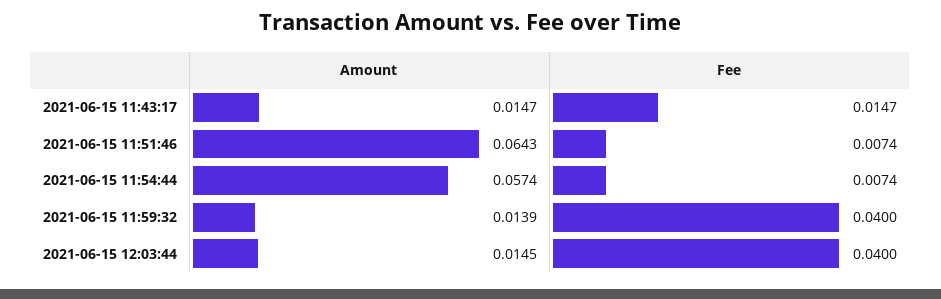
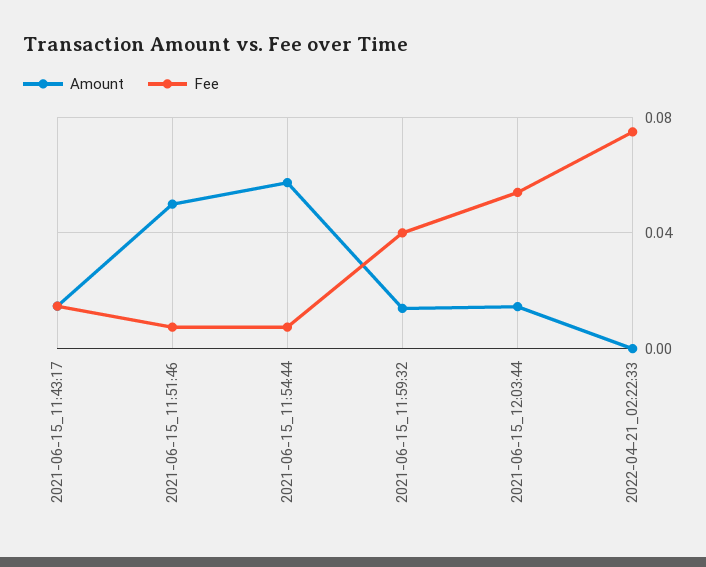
  {
    "Amount": {
      "2021-06-15 11:43:17": 0.0147,
-     "2021-06-15 11:51:46": 0.0643,
+     "2021-06-15 11:51:46": 0.05,
      "2021-06-15 11:54:44": 0.0574,
      "2021-06-15 11:59:32": 0.0139,
-     "2021-06-15 12:03:44": 0.0145
+     "2021-06-15 12:03:44": 0.0145,
+     "2022-04-21_02:22:33": 0
    },
    "Fee": {
      "2021-06-15 11:43:17": 0.0147,
      "2021-06-15 11:51:46": 0.0074,
      "2021-06-15 11:54:44": 0.0074,
      "2021-06-15 11:59:32": 0.04,
-     "2021-06-15 12:03:44": 0.04
+     "2021-06-15 12:03:44": 0.055,
+     "2022-04-21_02:22:33": 0.075
    }
  }

